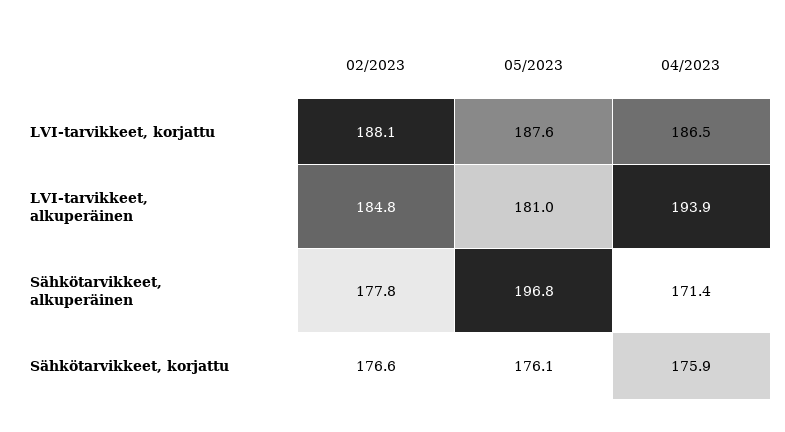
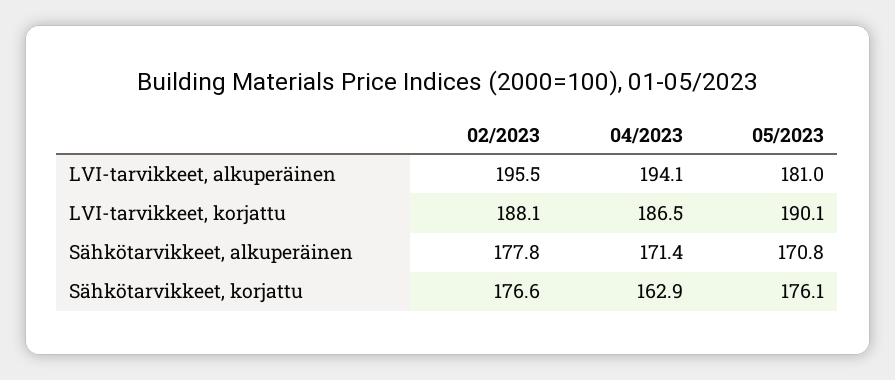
  {
    "02/2023": {
      "LVI-tarvikkeet, korjattu": 188.1,
-     "LVI-tarvikkeet, alkuperäinen": 184.8,
+     "LVI-tarvikkeet, alkuperäinen": 195.5,
      "Sähkötarvikkeet, alkuperäinen": 177.8,
      "Sähkötarvikkeet, korjattu": 176.6
    },
    "05/2023": {
-     "LVI-tarvikkeet, korjattu": 187.6,
+     "LVI-tarvikkeet, korjattu": 190.1,
      "LVI-tarvikkeet, alkuperäinen": 181,
-     "Sähkötarvikkeet, alkuperäinen": 196.8,
+     "Sähkötarvikkeet, alkuperäinen": 170.8,
      "Sähkötarvikkeet, korjattu": 176.1
    },
    "04/2023": {
      "LVI-tarvikkeet, korjattu": 186.5,
-     "LVI-tarvikkeet, alkuperäinen": 193.9,
+     "LVI-tarvikkeet, alkuperäinen": 194.1,
      "Sähkötarvikkeet, alkuperäinen": 171.4,
-     "Sähkötarvikkeet, korjattu": 175.9
+     "Sähkötarvikkeet, korjattu": 162.9
    }
  }

